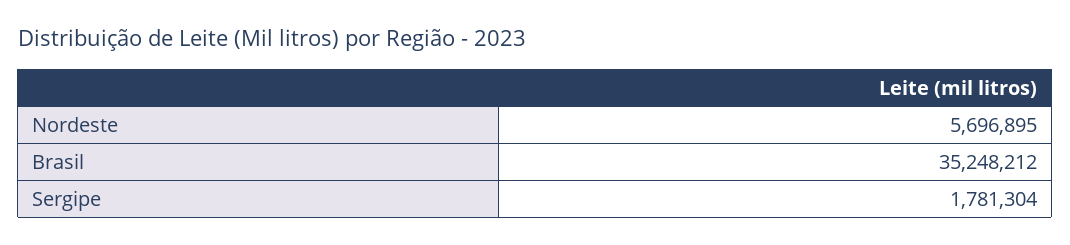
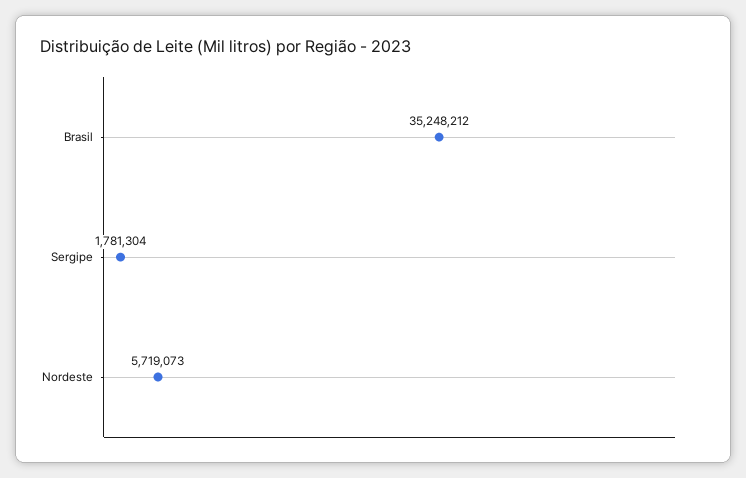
  {
-   "Nordeste": 5696895,
+   "Nordeste": 5719073,
    "Brasil": 35248212,
    "Sergipe": 1781304
  }

